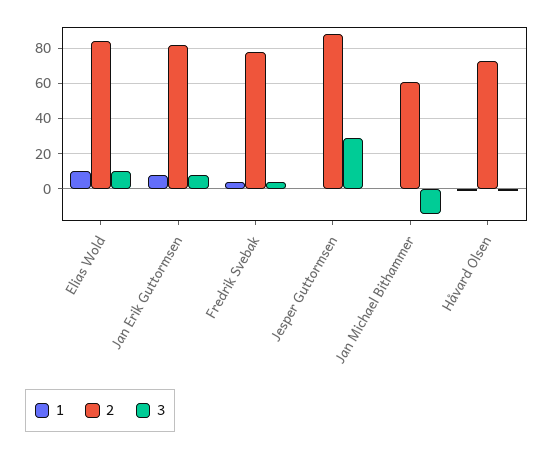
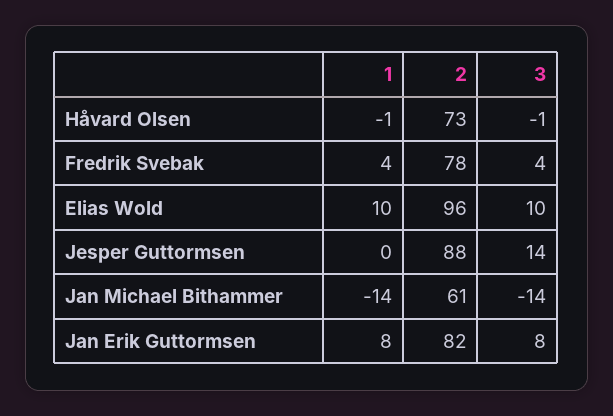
  {
    "1": {
      "Elias Wold": 10,
      "Jan Erik Guttormsen": 8,
      "Fredrik Svebak": 4,
      "Jesper Guttormsen": 0,
-     "Jan Michael Bithammer": 0,
+     "Jan Michael Bithammer": -14,
      "Håvard Olsen": -1
    },
    "2": {
-     "Elias Wold": 85,
+     "Elias Wold": 96,
      "Jan Erik Guttormsen": 82,
      "Fredrik Svebak": 78,
      "Jesper Guttormsen": 88,
      "Jan Michael Bithammer": 61,
      "Håvard Olsen": 73
    },
    "3": {
      "Elias Wold": 10,
      "Jan Erik Guttormsen": 8,
      "Fredrik Svebak": 4,
-     "Jesper Guttormsen": 30,
+     "Jesper Guttormsen": 14,
      "Jan Michael Bithammer": -14,
      "Håvard Olsen": -1
    }
  }

